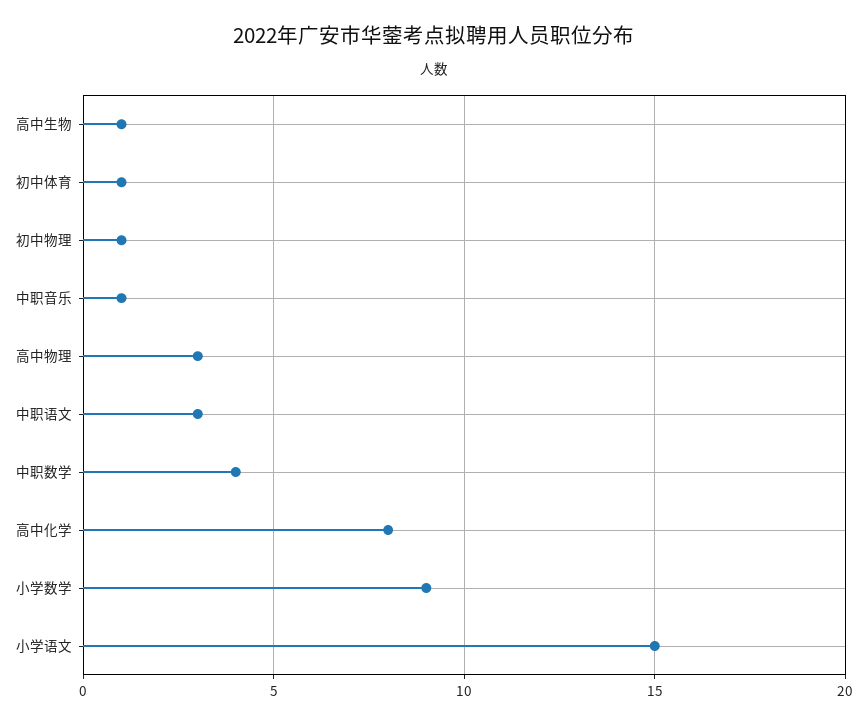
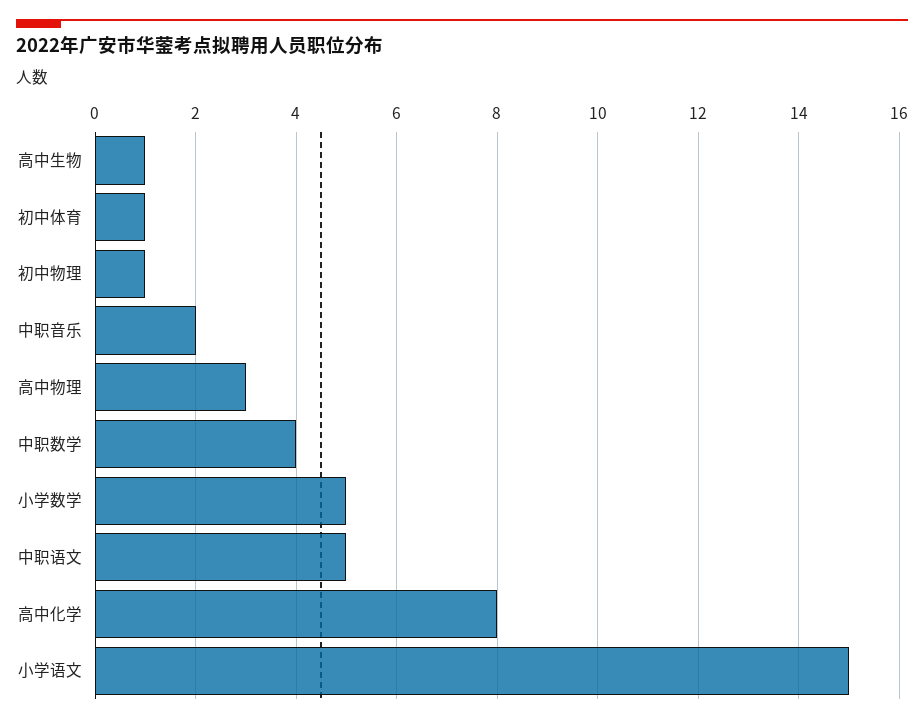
  {
    "高中生物": 1,
    "初中体育": 1,
    "初中物理": 1,
-   "中职音乐": 1,
+   "中职音乐": 2,
    "高中物理": 3,
-   "中职语文": 3,
+   "中职语文": 5,
    "中职数学": 4,
    "高中化学": 8,
-   "小学数学": 9,
+   "小学数学": 5,
    "小学语文": 15
  }

